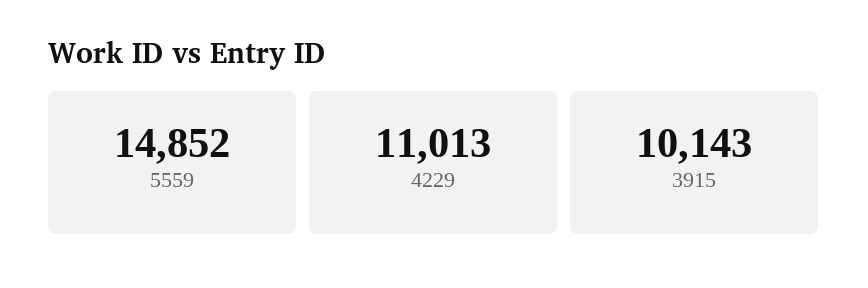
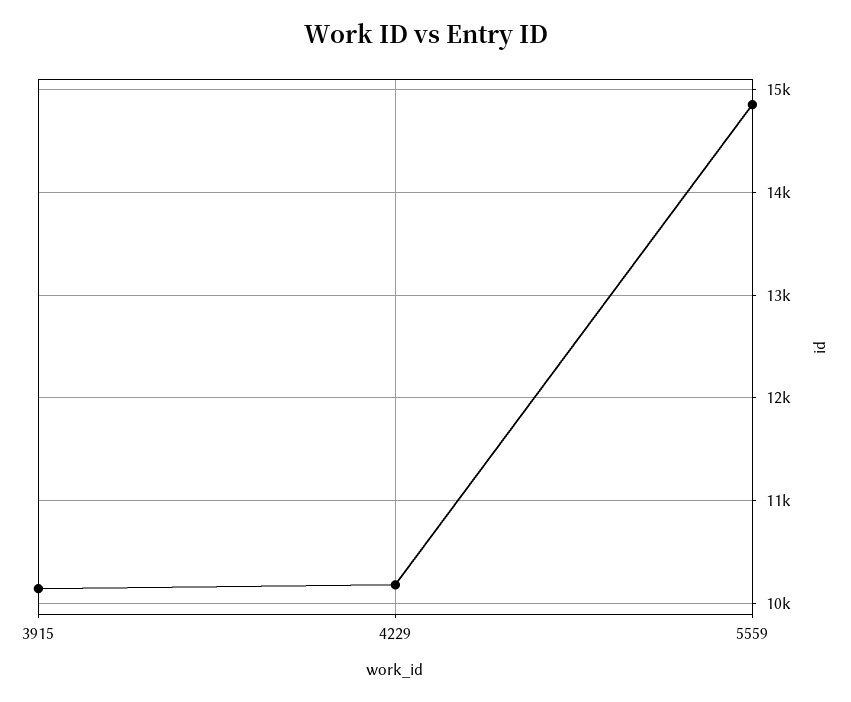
  {
    "5559": 14852,
-   "4229": 11013,
+   "4229": 10200,
    "3915": 10143
  }

